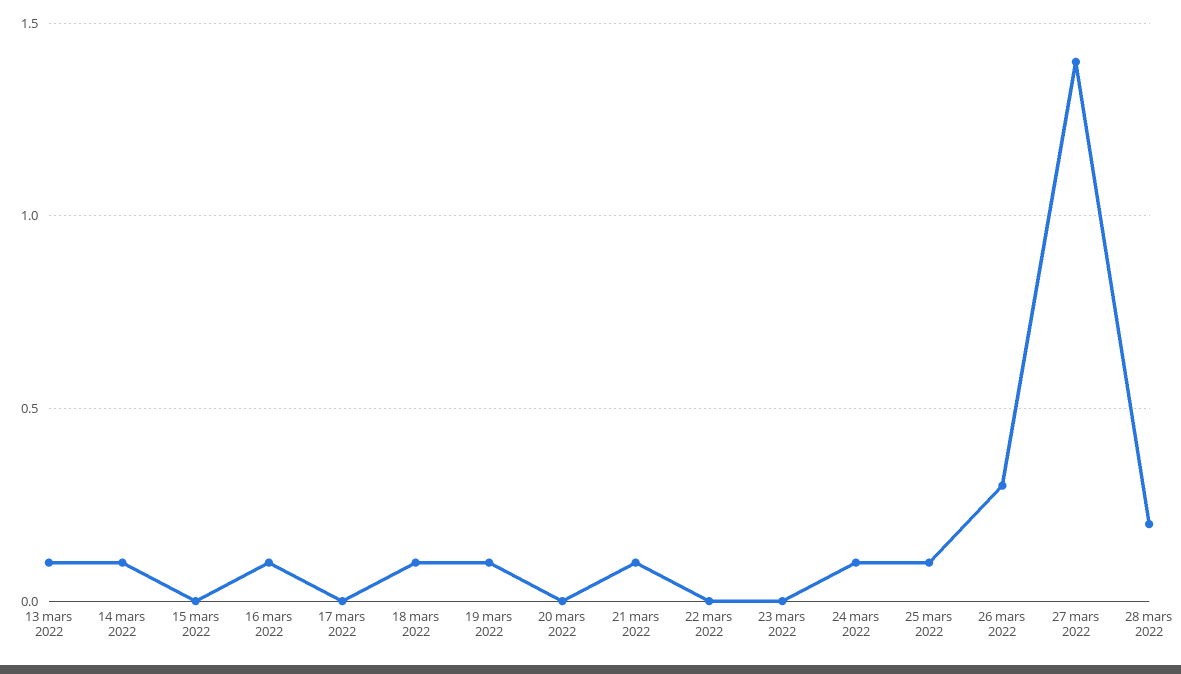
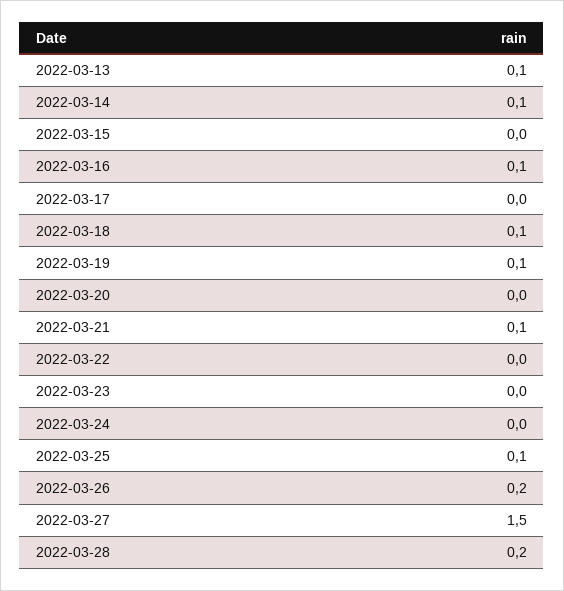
  {
    "13 mars 2022": 0.1,
    "14 mars 2022": 0.1,
    "15 mars 2022": 0,
    "16 mars 2022": 0.1,
    "17 mars 2022": 0,
    "18 mars 2022": 0.1,
    "19 mars 2022": 0.1,
    "20 mars 2022": 0,
    "21 mars 2022": 0.1,
    "22 mars 2022": 0,
    "23 mars 2022": 0,
-   "24 mars 2022": 0.1,
+   "24 mars 2022": 0,
    "25 mars 2022": 0.1,
-   "26 mars 2022": 0.3,
+   "26 mars 2022": 0.2,
-   "27 mars 2022": 1.4,
+   "27 mars 2022": 1.5,
    "28 mars 2022": 0.2
  }

